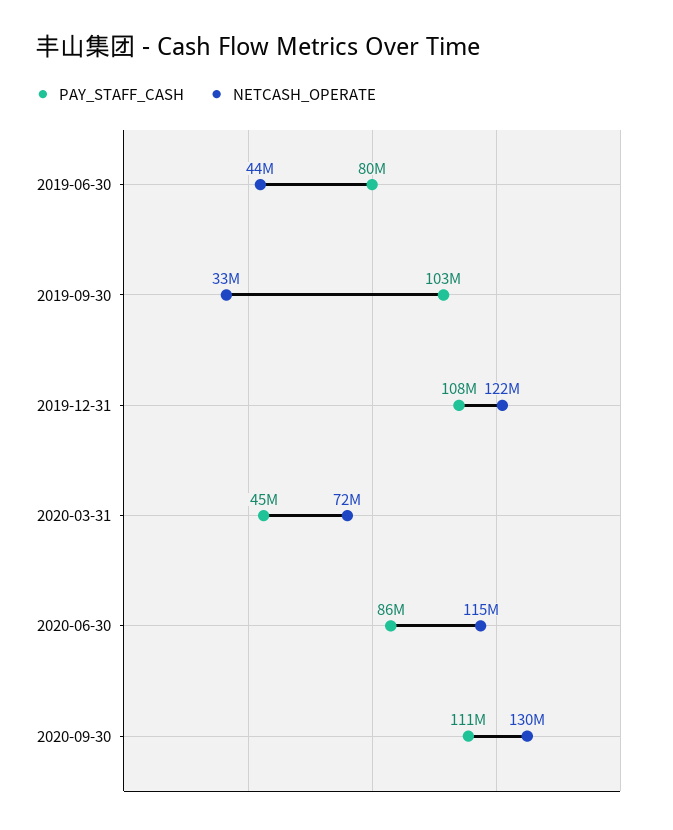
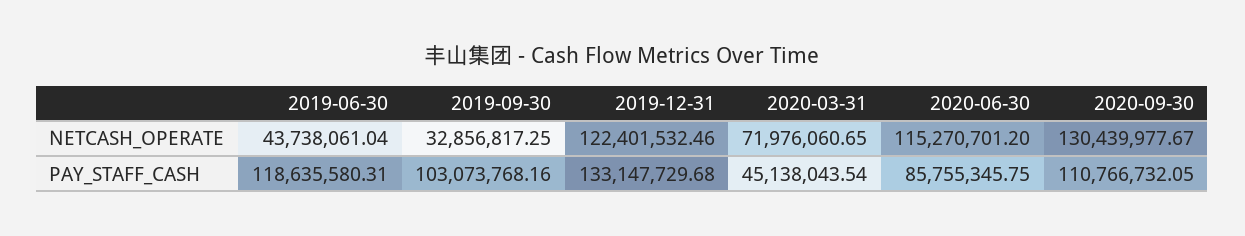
  {
    "PAY_STAFF_CASH": {
-     "2019-06-30": 80000000,
+     "2019-06-30": 118635580.31,
      "2019-09-30": 103073768.16,
-     "2019-12-31": 108000000,
+     "2019-12-31": 133147729.68,
      "2020-03-31": 45138043.54,
      "2020-06-30": 85755345.75,
      "2020-09-30": 110766732.05
    },
    "NETCASH_OPERATE": {
      "2019-06-30": 43738061.04,
      "2019-09-30": 32856817.25,
      "2019-12-31": 122401532.46,
      "2020-03-31": 71976060.65,
      "2020-06-30": 115270701.2,
      "2020-09-30": 130439977.67
    }
  }

